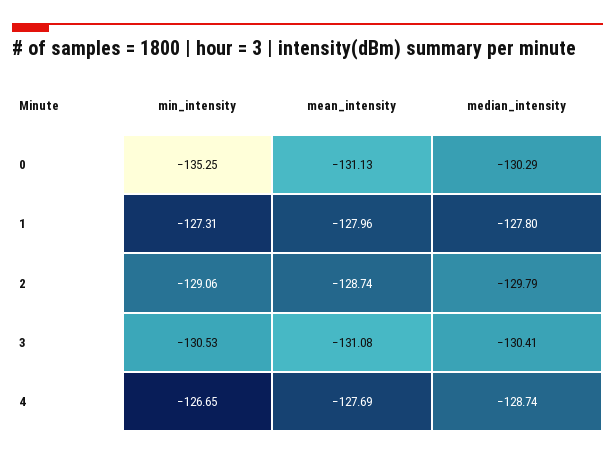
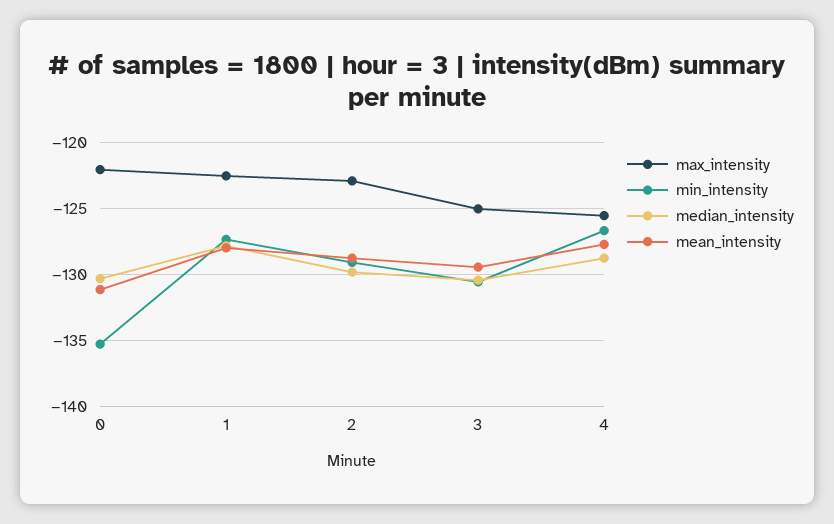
  {
    "min_intensity": {
      "0": -135.25,
      "1": -127.31,
      "2": -129.06,
      "3": -130.53,
      "4": -126.65
    },
    "mean_intensity": {
      "0": -131.13,
      "1": -127.96,
      "2": -128.74,
-     "3": -131.08,
+     "3": -129.5,
      "4": -127.69
    },
    "median_intensity": {
      "0": -130.29,
      "1": -127.8,
      "2": -129.79,
      "3": -130.41,
      "4": -128.74
-   }
+   },
+   "max_intensity": {
+     "0": -122,
+     "1": -122.5,
+     "2": -123,
+     "3": -125,
+     "4": -125.5
+   }
  }

